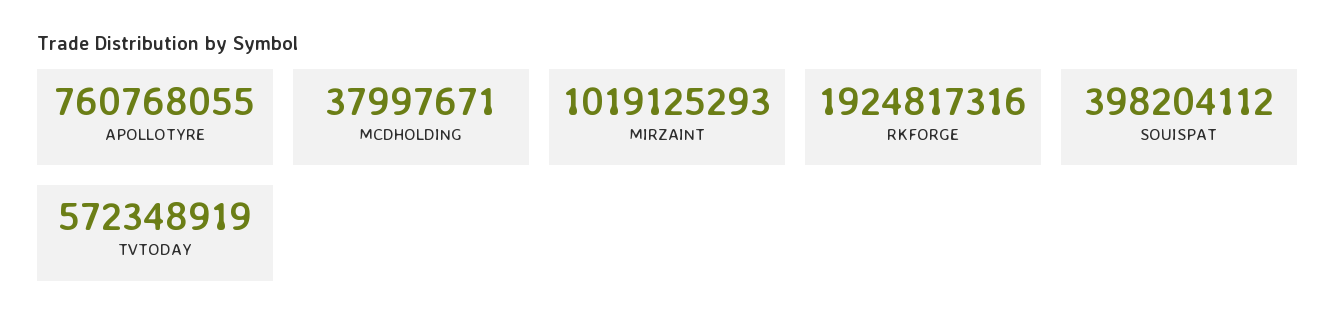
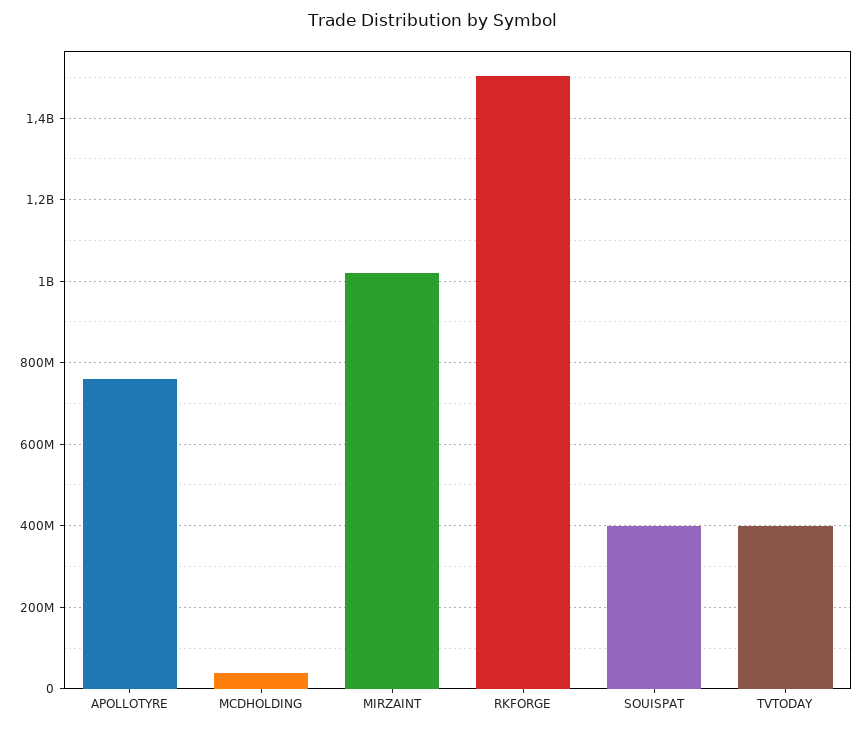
  {
    "APOLLOTYRE": 760768055,
    "MCDHOLDING": 37997671,
    "MIRZAINT": 1019125293,
-   "RKFORGE": 1924817316,
+   "RKFORGE": 1500000000,
    "SOUISPAT": 398204112,
-   "TVTODAY": 572348919
+   "TVTODAY": 400000000
  }

